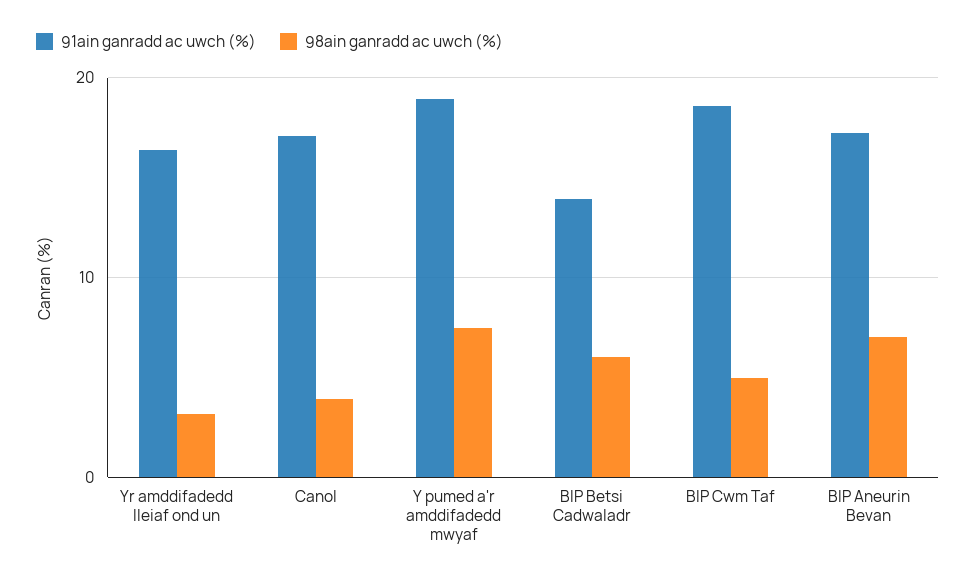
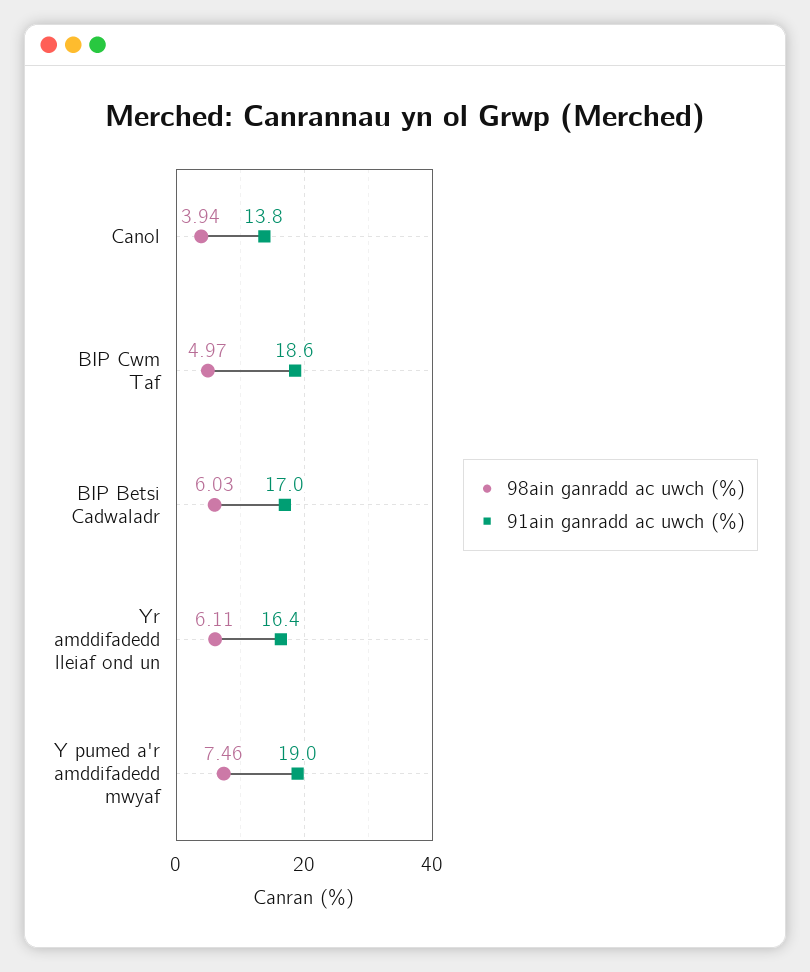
  {
    "91ain ganradd ac uwch (%)": {
      "Yr amddifadedd lleiaf ond un": 16.4,
-     "Canol": 17,
+     "Canol": 13.8,
      "Y pumed a'r amddifadedd mwyaf": 19,
-     "BIP Betsi Cadwaladr": 14,
+     "BIP Betsi Cadwaladr": 17,
-     "BIP Cwm Taf": 18.6,
+     "BIP Cwm Taf": 18.6
-     "BIP Aneurin Bevan": 17
    },
    "98ain ganradd ac uwch (%)": {
-     "Yr amddifadedd lleiaf ond un": 3,
+     "Yr amddifadedd lleiaf ond un": 6.11,
      "Canol": 3.94,
      "Y pumed a'r amddifadedd mwyaf": 7.46,
      "BIP Betsi Cadwaladr": 6.03,
-     "BIP Cwm Taf": 4.97,
+     "BIP Cwm Taf": 4.97
-     "BIP Aneurin Bevan": 7
    }
  }

